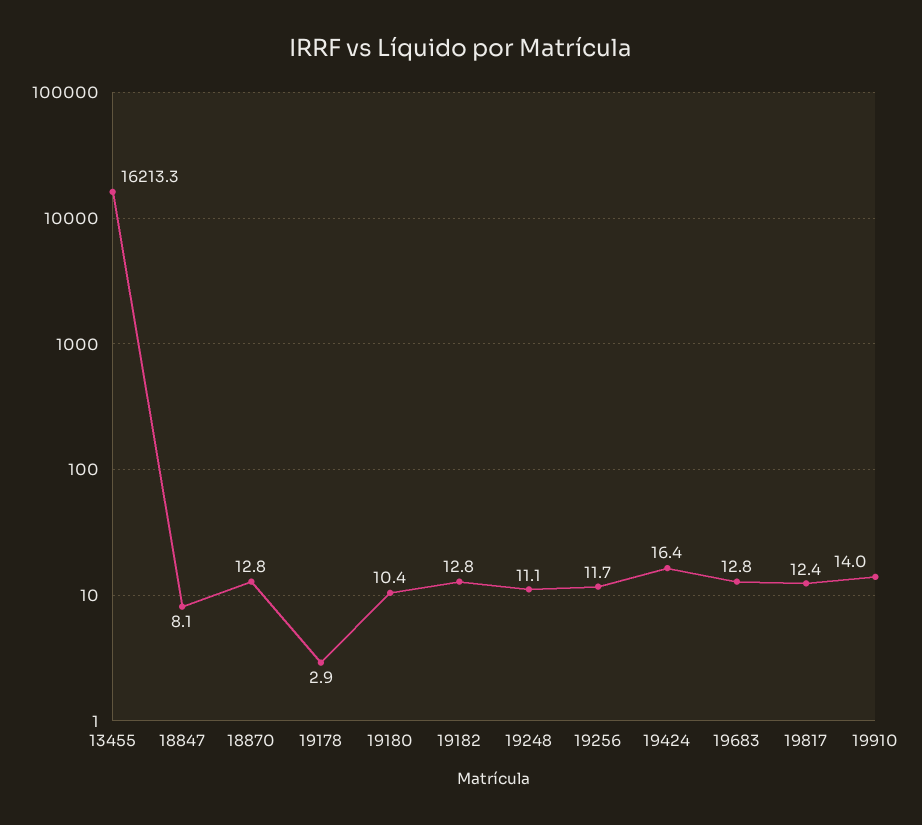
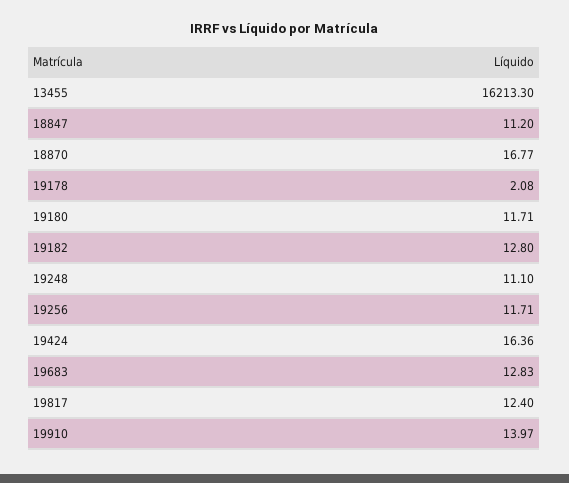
  {
    "13455": 16213.3,
-   "18847": 8.1,
+   "18847": 11.2,
-   "18870": 12.8,
+   "18870": 16.77,
-   "19178": 2.9,
+   "19178": 2.08,
-   "19180": 10.4,
+   "19180": 11.71,
    "19182": 12.8,
    "19248": 11.1,
    "19256": 11.71,
    "19424": 16.36,
    "19683": 12.83,
    "19817": 12.4,
    "19910": 13.97
  }

